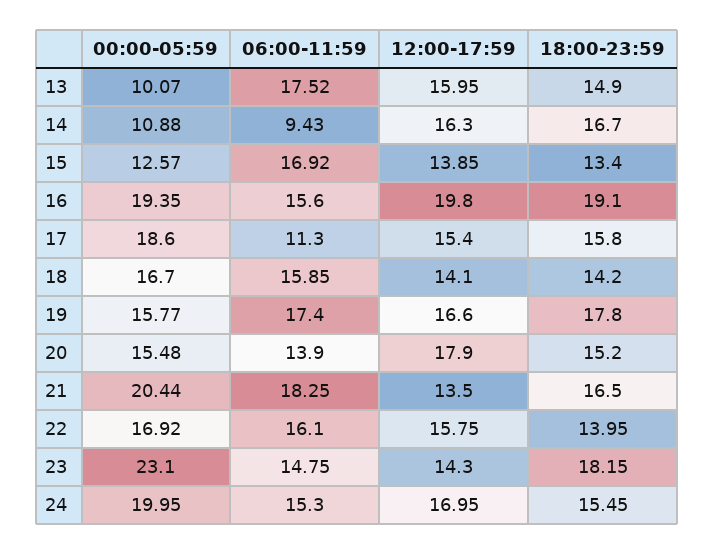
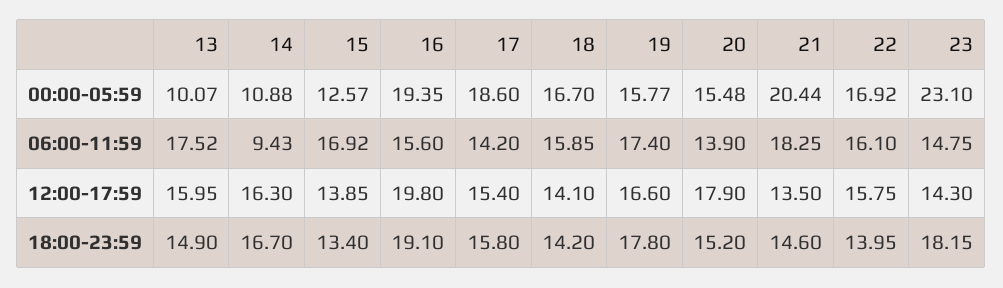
  {
    "00:00-05:59": {
      "13": 10.07,
      "14": 10.88,
      "15": 12.57,
      "16": 19.35,
      "17": 18.6,
      "18": 16.7,
      "19": 15.77,
      "20": 15.48,
      "21": 20.44,
      "22": 16.92,
-     "23": 23.1,
+     "23": 23.1
-     "24": 19.95
    },
    "06:00-11:59": {
      "13": 17.52,
      "14": 9.43,
      "15": 16.92,
      "16": 15.6,
-     "17": 11.3,
+     "17": 14.2,
      "18": 15.85,
      "19": 17.4,
      "20": 13.9,
      "21": 18.25,
      "22": 16.1,
-     "23": 14.75,
+     "23": 14.75
-     "24": 15.3
    },
    "12:00-17:59": {
      "13": 15.95,
      "14": 16.3,
      "15": 13.85,
      "16": 19.8,
      "17": 15.4,
      "18": 14.1,
      "19": 16.6,
      "20": 17.9,
      "21": 13.5,
      "22": 15.75,
-     "23": 14.3,
+     "23": 14.3
-     "24": 16.95
    },
    "18:00-23:59": {
      "13": 14.9,
      "14": 16.7,
      "15": 13.4,
      "16": 19.1,
      "17": 15.8,
      "18": 14.2,
      "19": 17.8,
      "20": 15.2,
-     "21": 16.5,
+     "21": 14.6,
      "22": 13.95,
-     "23": 18.15,
+     "23": 18.15
-     "24": 15.45
    }
  }

